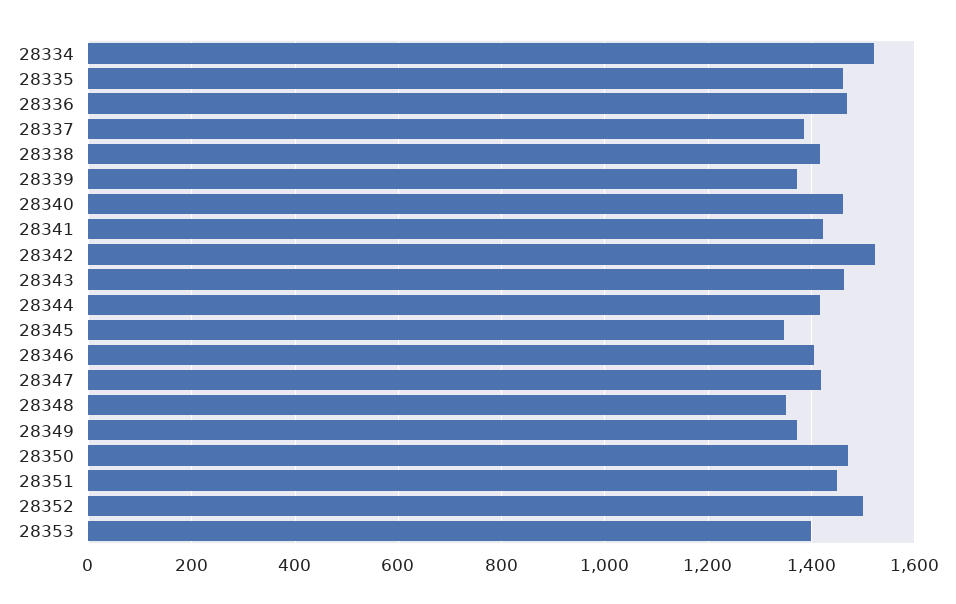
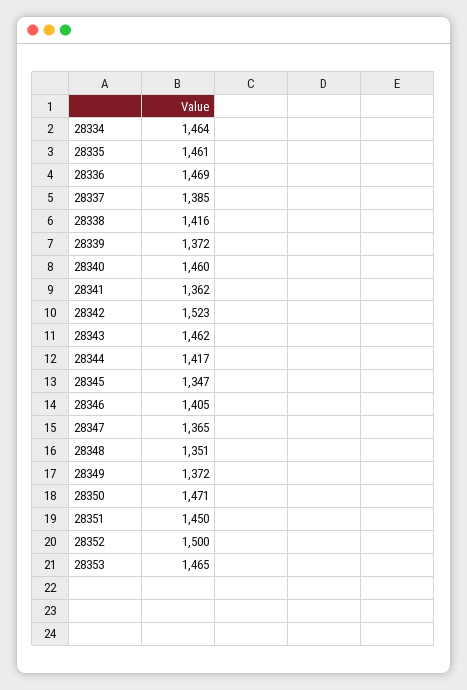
  {
-   "28334": 1520,
+   "28334": 1464,
    "28335": 1461,
    "28336": 1469,
    "28337": 1385,
    "28338": 1416,
    "28339": 1372,
    "28340": 1460,
-   "28341": 1420,
+   "28341": 1362,
    "28342": 1523,
    "28343": 1462,
    "28344": 1417,
    "28345": 1347,
    "28346": 1405,
-   "28347": 1420,
+   "28347": 1365,
    "28348": 1351,
    "28349": 1372,
    "28350": 1471,
    "28351": 1450,
    "28352": 1500,
-   "28353": 1400
+   "28353": 1465
  }

